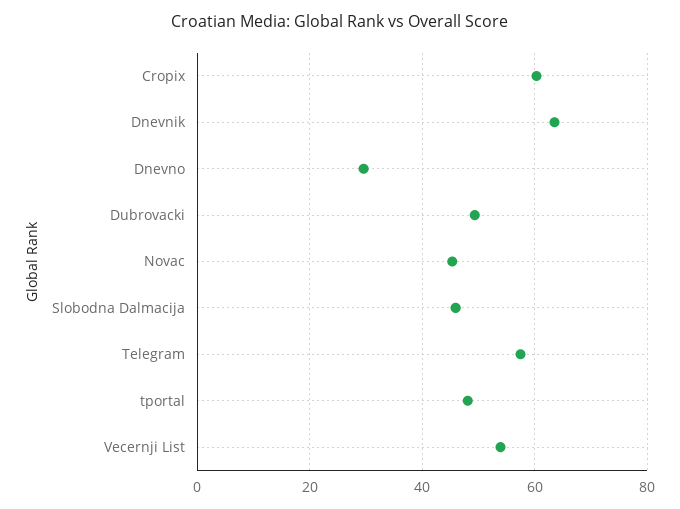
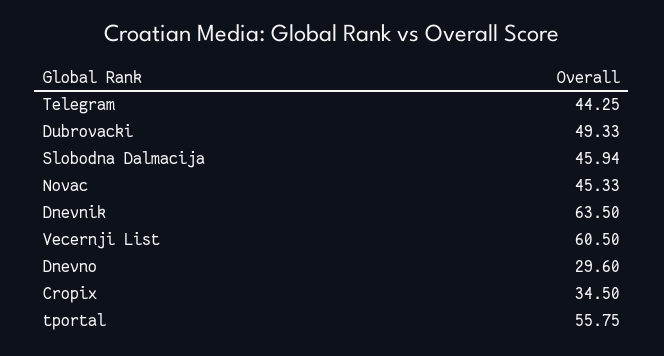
  {
-   "Cropix": 60,
+   "Cropix": 34.5,
    "Dnevnik": 63.5,
    "Dnevno": 29.6,
    "Dubrovacki": 49.33,
    "Novac": 45.33,
    "Slobodna Dalmacija": 45.94,
-   "Telegram": 58,
+   "Telegram": 44.25,
-   "tportal": 48,
+   "tportal": 55.75,
-   "Vecernji List": 54
+   "Vecernji List": 60.5
  }

